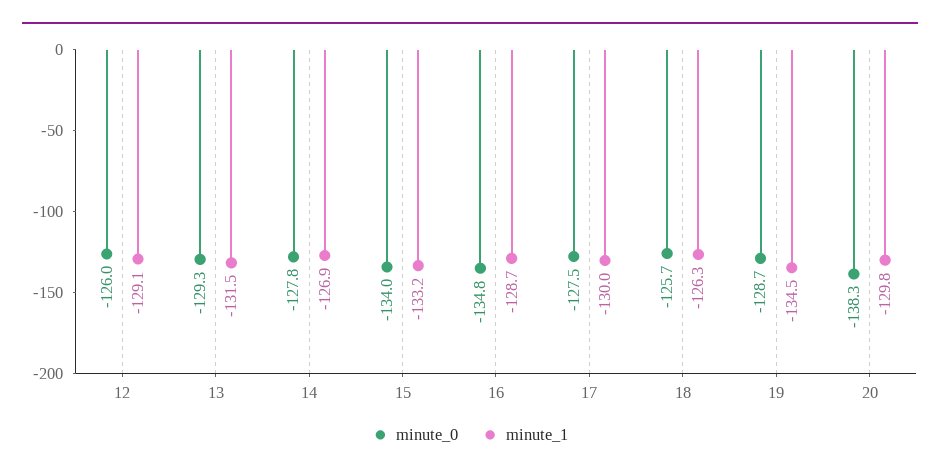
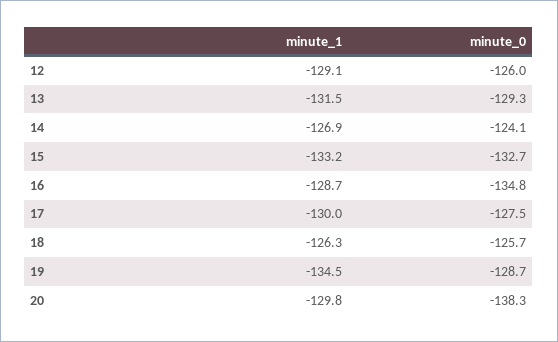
  {
    "minute_0": {
      "12": -126,
      "13": -129.3,
-     "14": -127.8,
+     "14": -124.1,
-     "15": -134,
+     "15": -132.7,
      "16": -134.8,
      "17": -127.5,
      "18": -125.7,
      "19": -128.7,
      "20": -138.3
    },
    "minute_1": {
      "12": -129.1,
      "13": -131.5,
      "14": -126.9,
      "15": -133.2,
      "16": -128.7,
      "17": -130,
      "18": -126.3,
      "19": -134.5,
      "20": -129.8
    }
  }

